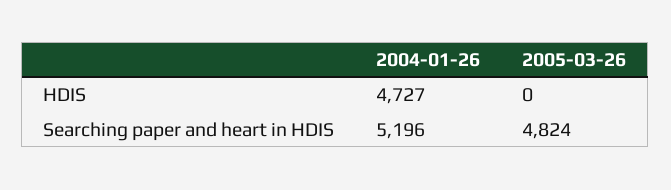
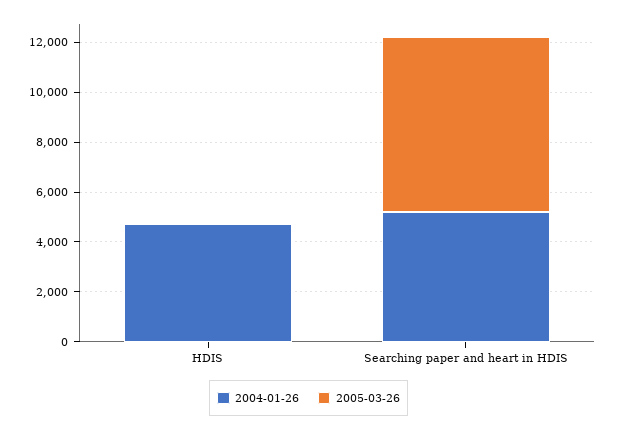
  {
    "2004-01-26": {
      "HDIS": 4727,
      "Searching paper and heart in HDIS": 5196
    },
    "2005-03-26": {
      "HDIS": 0,
-     "Searching paper and heart in HDIS": 4824
+     "Searching paper and heart in HDIS": 7000
    }
  }

